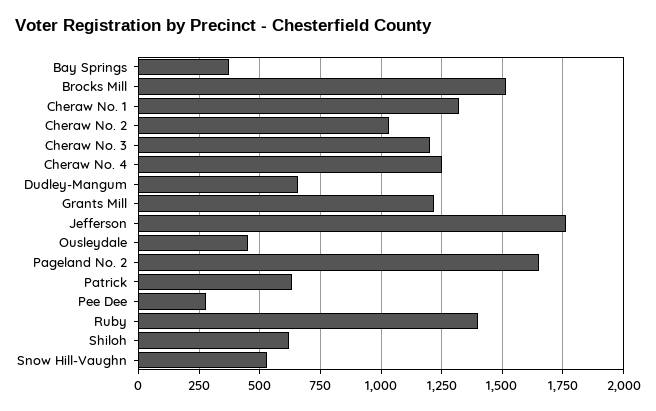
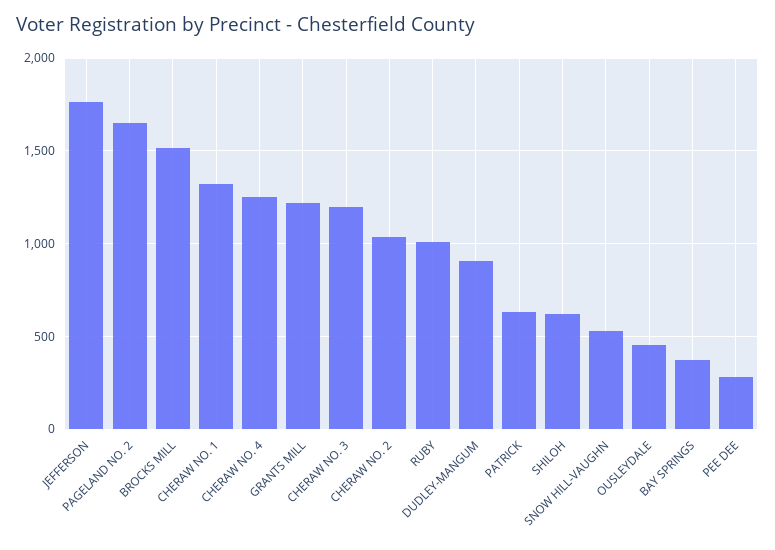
  {
    "Bay Springs": 375,
    "Brocks Mill": 1525,
    "Cheraw No. 1": 1325,
    "Cheraw No. 2": 1025,
    "Cheraw No. 3": 1200,
    "Cheraw No. 4": 1250,
-   "Dudley-Mangum": 650,
+   "Dudley-Mangum": 900,
    "Grants Mill": 1225,
    "Jefferson": 1750,
    "Ousleydale": 450,
    "Pageland No. 2": 1650,
    "Patrick": 625,
    "Pee Dee": 275,
-   "Ruby": 1400,
+   "Ruby": 1000,
    "Shiloh": 625,
    "Snow Hill-Vaughn": 525
  }

